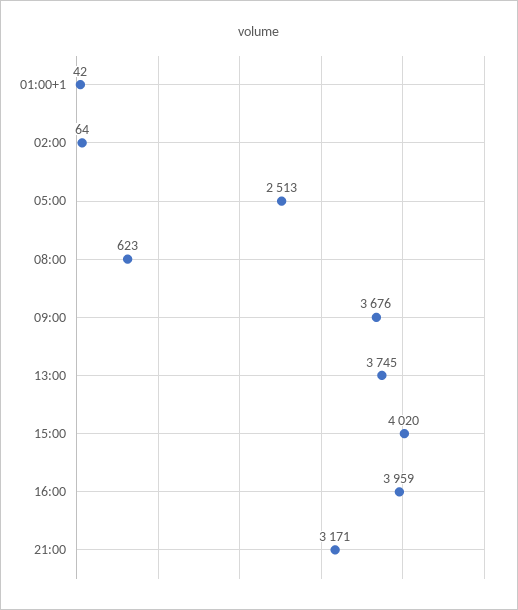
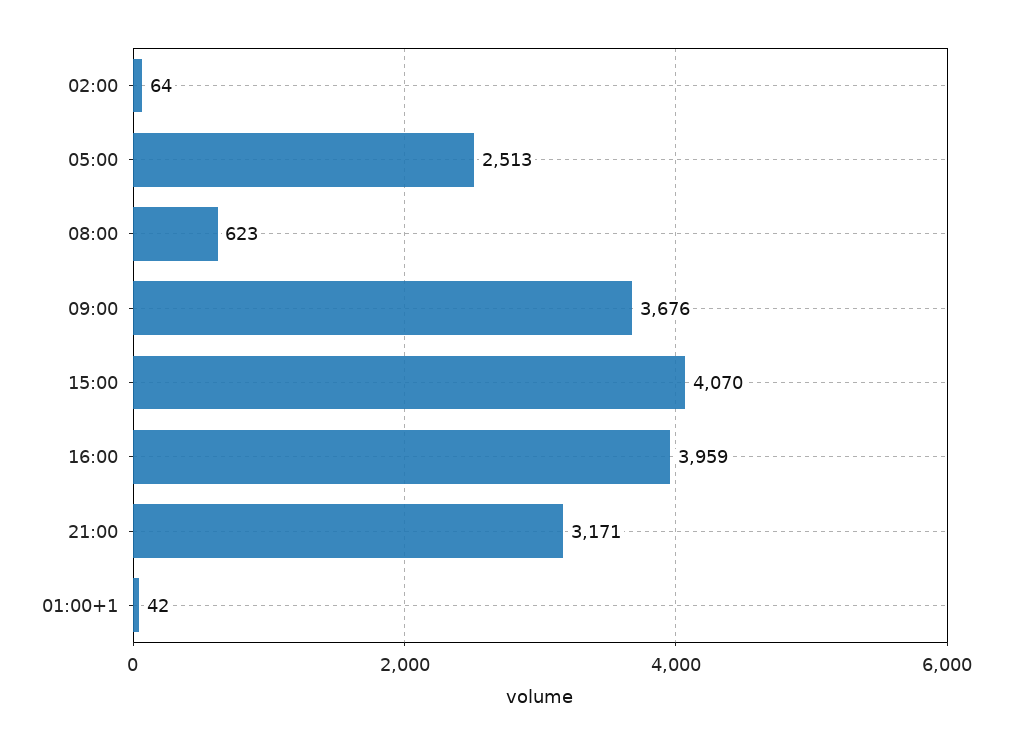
  {
    "01:00+1": 42,
    "02:00": 64,
    "05:00": 2513,
    "08:00": 623,
    "09:00": 3676,
-   "13:00": 3745,
-   "15:00": 4020,
+   "15:00": 4070,
    "16:00": 3959,
    "21:00": 3171
  }

